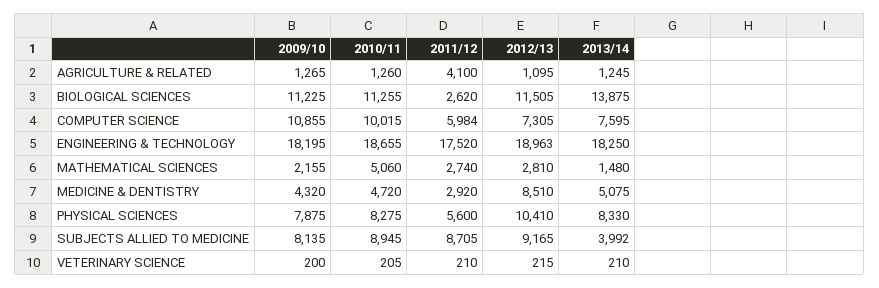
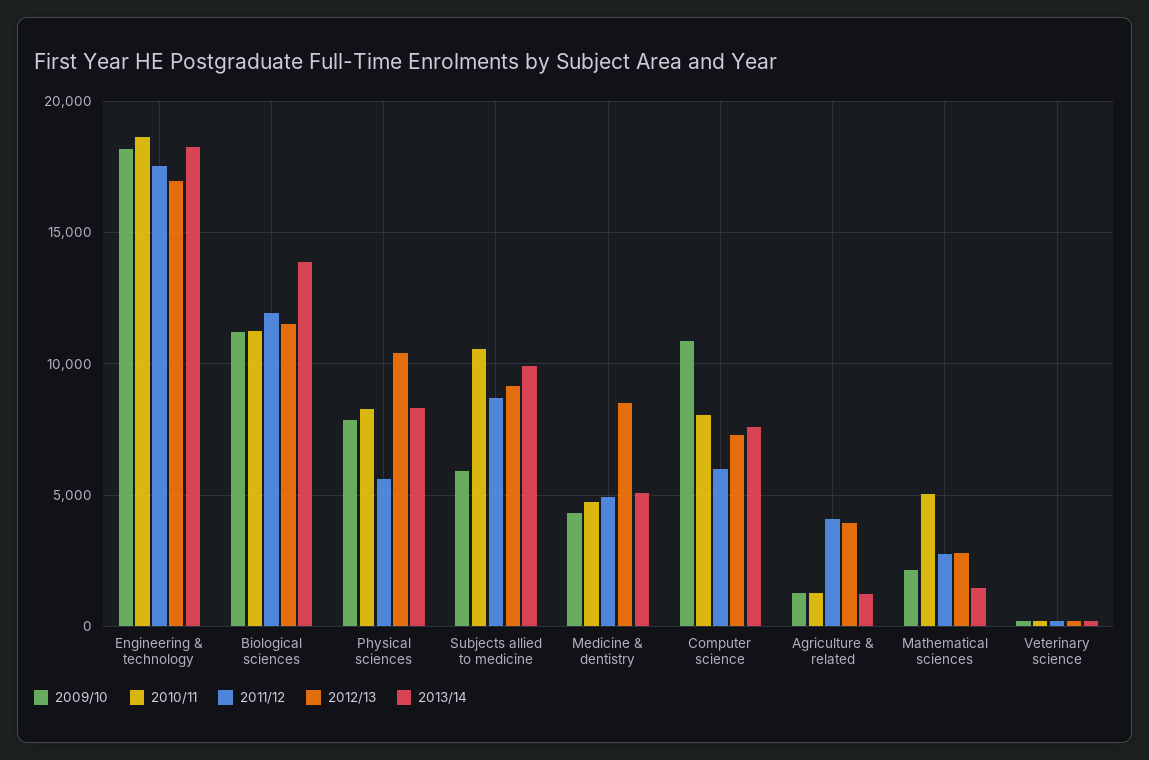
  {
    "2009/10": {
      "AGRICULTURE & RELATED": 1265,
      "BIOLOGICAL SCIENCES": 11225,
      "COMPUTER SCIENCE": 10855,
      "ENGINEERING & TECHNOLOGY": 18195,
      "MATHEMATICAL SCIENCES": 2155,
      "MEDICINE & DENTISTRY": 4320,
      "PHYSICAL SCIENCES": 7875,
-     "SUBJECTS ALLIED TO MEDICINE": 8135,
+     "SUBJECTS ALLIED TO MEDICINE": 6000,
      "VETERINARY SCIENCE": 200
    },
    "2010/11": {
      "AGRICULTURE & RELATED": 1260,
      "BIOLOGICAL SCIENCES": 11255,
-     "COMPUTER SCIENCE": 10015,
+     "COMPUTER SCIENCE": 8000,
      "ENGINEERING & TECHNOLOGY": 18655,
      "MATHEMATICAL SCIENCES": 5060,
      "MEDICINE & DENTISTRY": 4720,
      "PHYSICAL SCIENCES": 8275,
-     "SUBJECTS ALLIED TO MEDICINE": 8945,
+     "SUBJECTS ALLIED TO MEDICINE": 10500,
      "VETERINARY SCIENCE": 205
    },
    "2011/12": {
      "AGRICULTURE & RELATED": 4100,
-     "BIOLOGICAL SCIENCES": 2620,
+     "BIOLOGICAL SCIENCES": 12000,
      "COMPUTER SCIENCE": 5984,
      "ENGINEERING & TECHNOLOGY": 17520,
      "MATHEMATICAL SCIENCES": 2740,
-     "MEDICINE & DENTISTRY": 2920,
+     "MEDICINE & DENTISTRY": 5000,
      "PHYSICAL SCIENCES": 5600,
      "SUBJECTS ALLIED TO MEDICINE": 8705,
      "VETERINARY SCIENCE": 210
    },
    "2012/13": {
-     "AGRICULTURE & RELATED": 1095,
+     "AGRICULTURE & RELATED": 4000,
      "BIOLOGICAL SCIENCES": 11505,
      "COMPUTER SCIENCE": 7305,
-     "ENGINEERING & TECHNOLOGY": 18963,
+     "ENGINEERING & TECHNOLOGY": 17000,
      "MATHEMATICAL SCIENCES": 2810,
      "MEDICINE & DENTISTRY": 8510,
      "PHYSICAL SCIENCES": 10410,
      "SUBJECTS ALLIED TO MEDICINE": 9165,
      "VETERINARY SCIENCE": 215
    },
    "2013/14": {
      "AGRICULTURE & RELATED": 1245,
      "BIOLOGICAL SCIENCES": 13875,
      "COMPUTER SCIENCE": 7595,
      "ENGINEERING & TECHNOLOGY": 18250,
      "MATHEMATICAL SCIENCES": 1480,
      "MEDICINE & DENTISTRY": 5075,
      "PHYSICAL SCIENCES": 8330,
-     "SUBJECTS ALLIED TO MEDICINE": 3992,
+     "SUBJECTS ALLIED TO MEDICINE": 10000,
      "VETERINARY SCIENCE": 210
    }
  }

